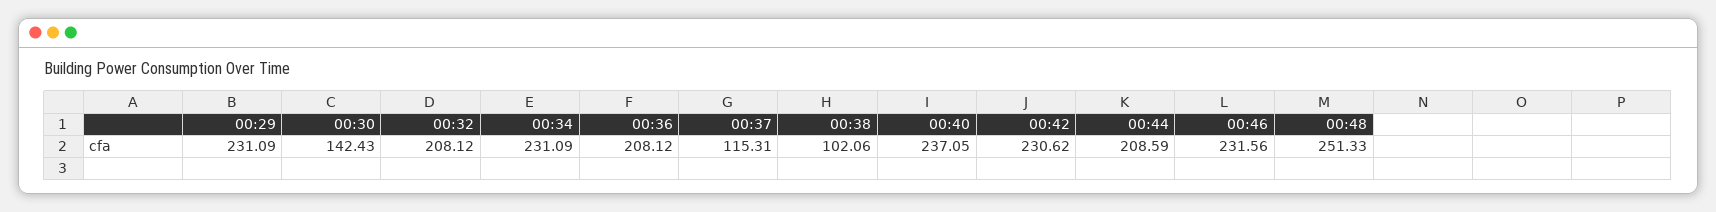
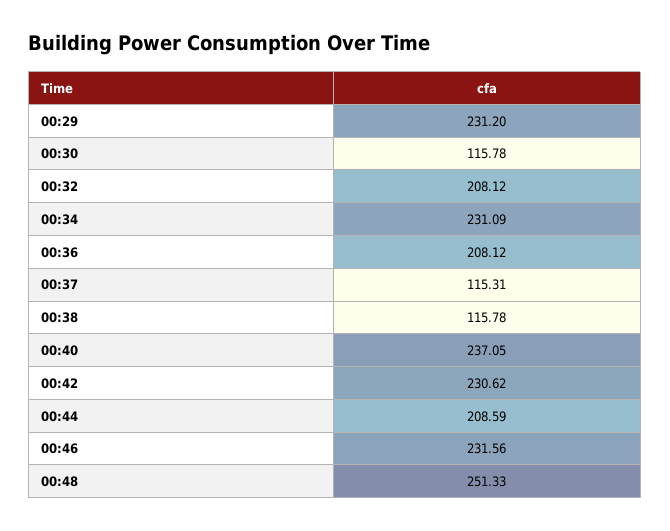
  {
-   "00:29": 231.09,
+   "00:29": 231.2,
-   "00:30": 142.43,
+   "00:30": 115.78,
    "00:32": 208.12,
    "00:34": 231.09,
    "00:36": 208.12,
    "00:37": 115.31,
-   "00:38": 102.06,
+   "00:38": 115.78,
    "00:40": 237.05,
    "00:42": 230.62,
    "00:44": 208.59,
    "00:46": 231.56,
    "00:48": 251.33
  }

